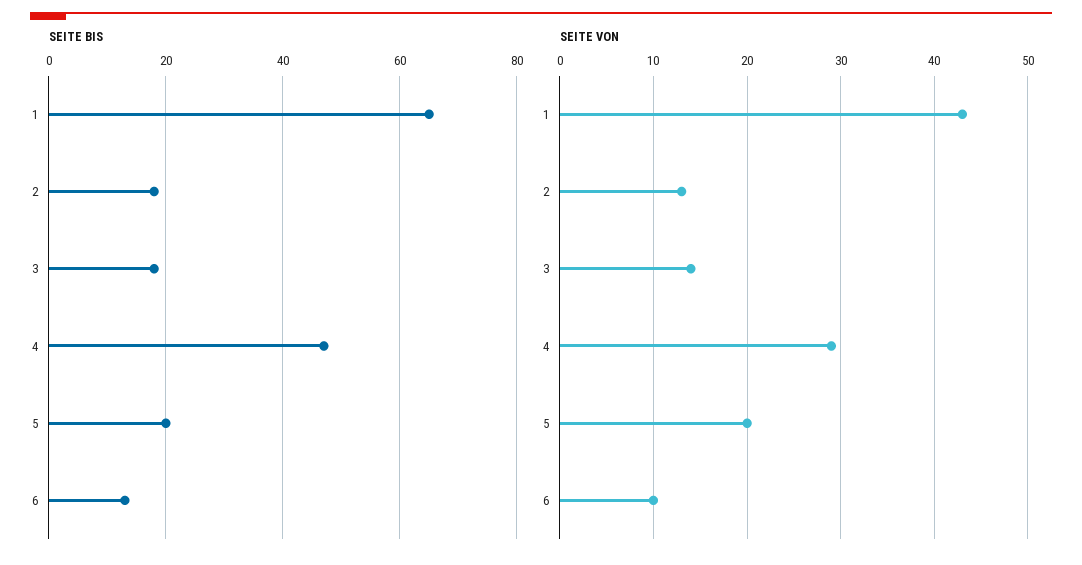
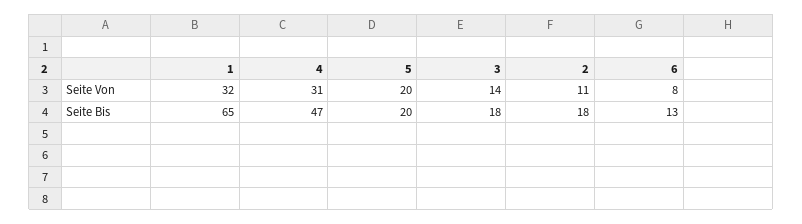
  {
    "SEITE BIS": {
      "1": 65,
      "2": 18,
      "3": 18,
      "4": 47,
      "5": 20,
      "6": 13
    },
    "SEITE VON": {
-     "1": 43,
+     "1": 32,
-     "2": 13,
+     "2": 11,
      "3": 14,
-     "4": 29,
+     "4": 31,
      "5": 20,
-     "6": 10
+     "6": 8
    }
  }

